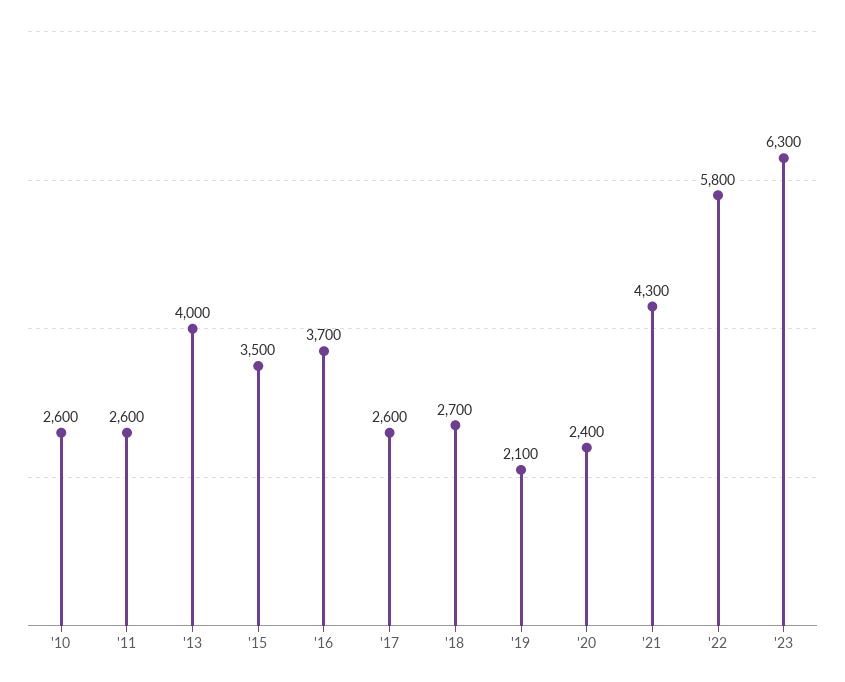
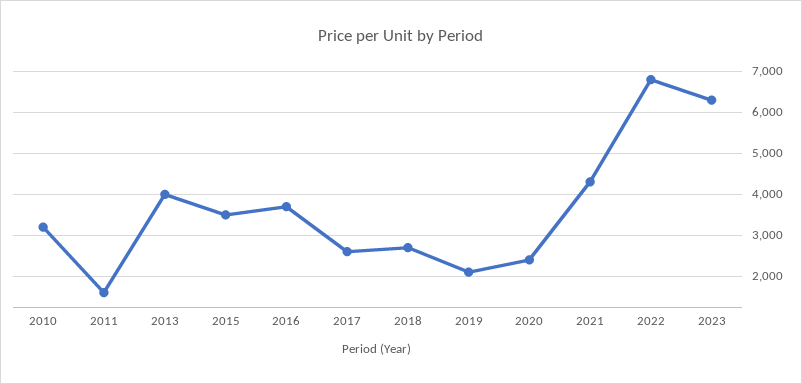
  {
-   "'10": 2600,
+   "'10": 3200,
-   "'11": 2600,
+   "'11": 1600,
    "'13": 4000,
    "'15": 3500,
    "'16": 3700,
    "'17": 2600,
    "'18": 2700,
    "'19": 2100,
    "'20": 2400,
    "'21": 4300,
-   "'22": 5800,
+   "'22": 6800,
    "'23": 6300
  }

